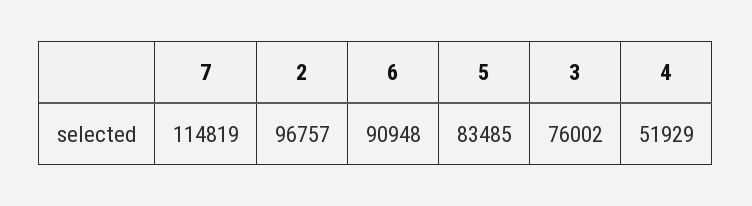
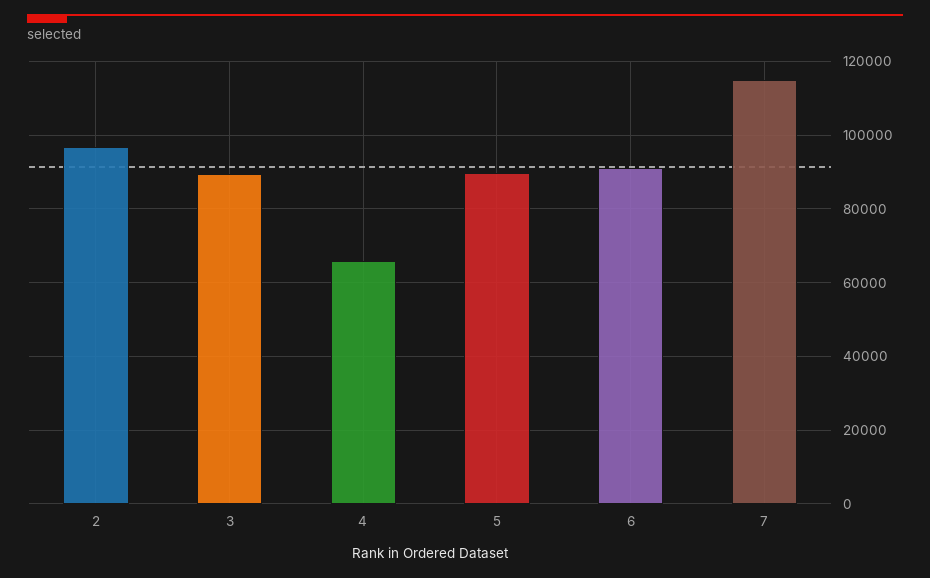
  {
    "7": 114819,
    "2": 96757,
    "6": 90948,
-   "5": 83485,
+   "5": 90000,
-   "3": 76002,
+   "3": 90000,
-   "4": 51929
+   "4": 66000
  }

